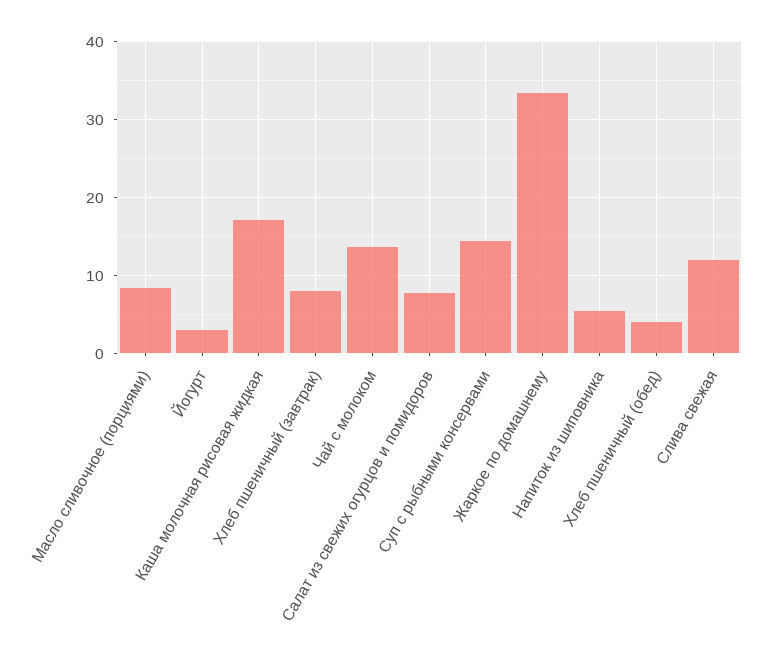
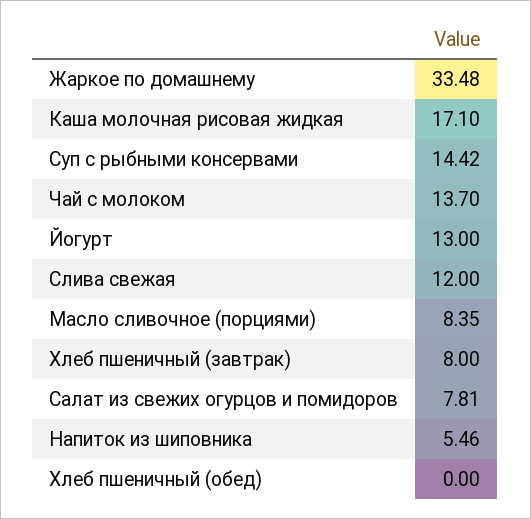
  {
    "Масло сливочное (порциями)": 8.35,
-   "Йогурт": 3,
+   "Йогурт": 13,
    "Каша молочная рисовая жидкая": 17.1,
    "Хлеб пшеничный (завтрак)": 8,
    "Чай с молоком": 13.7,
    "Салат из свежих огурцов и помидоров": 7.81,
    "Суп с рыбными консервами": 14.42,
    "Жаркое по домашнему": 33.48,
    "Напиток из шиповника": 5.46,
-   "Хлеб пшеничный (обед)": 4,
+   "Хлеб пшеничный (обед)": 0,
    "Слива свежая": 12
  }

